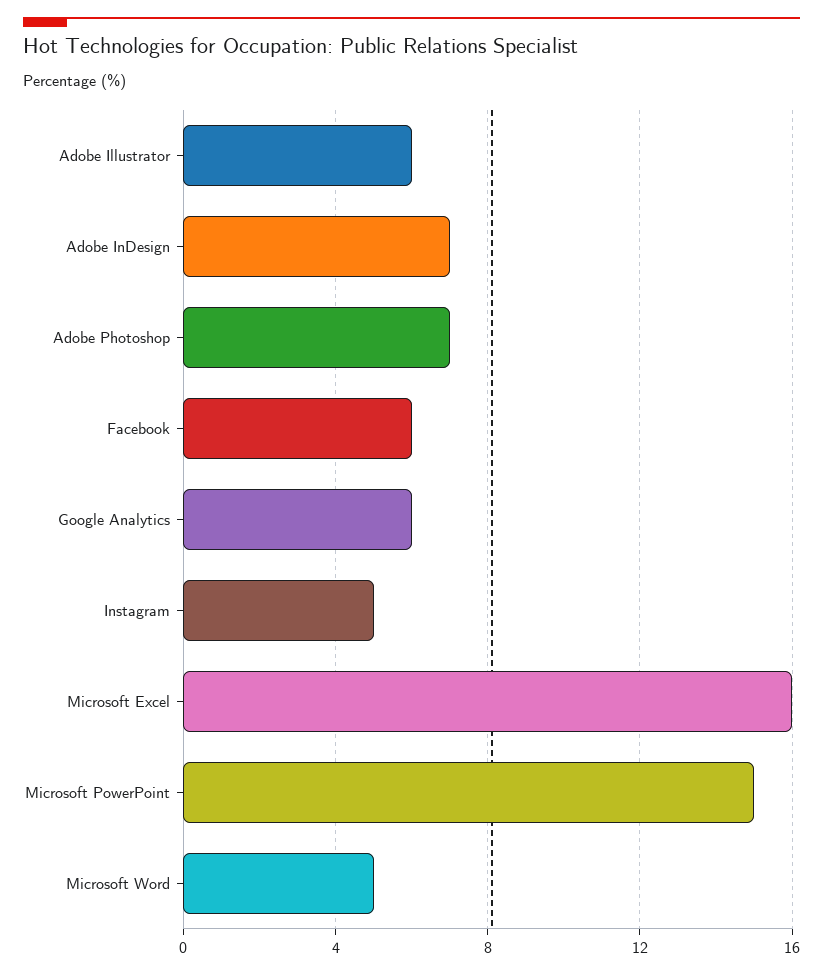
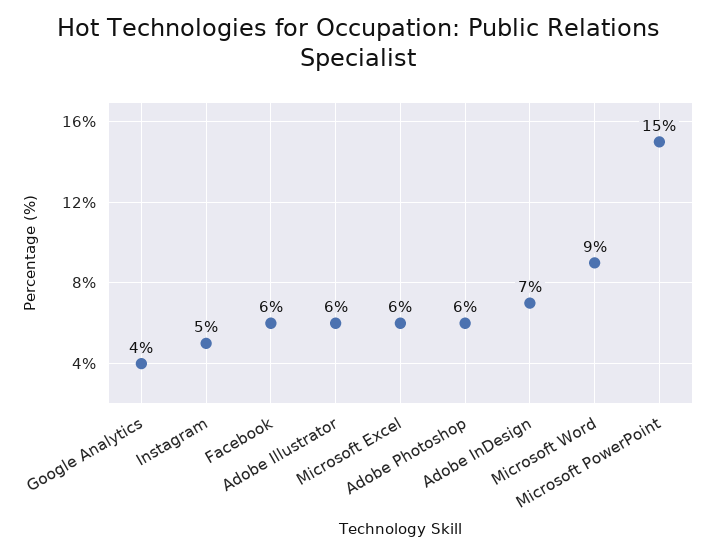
  {
    "Adobe Illustrator": 6,
    "Adobe InDesign": 7,
-   "Adobe Photoshop": 7,
+   "Adobe Photoshop": 6,
    "Facebook": 6,
-   "Google Analytics": 6,
+   "Google Analytics": 4,
    "Instagram": 5,
-   "Microsoft Excel": 16,
+   "Microsoft Excel": 6,
    "Microsoft PowerPoint": 15,
-   "Microsoft Word": 5
+   "Microsoft Word": 9
  }

